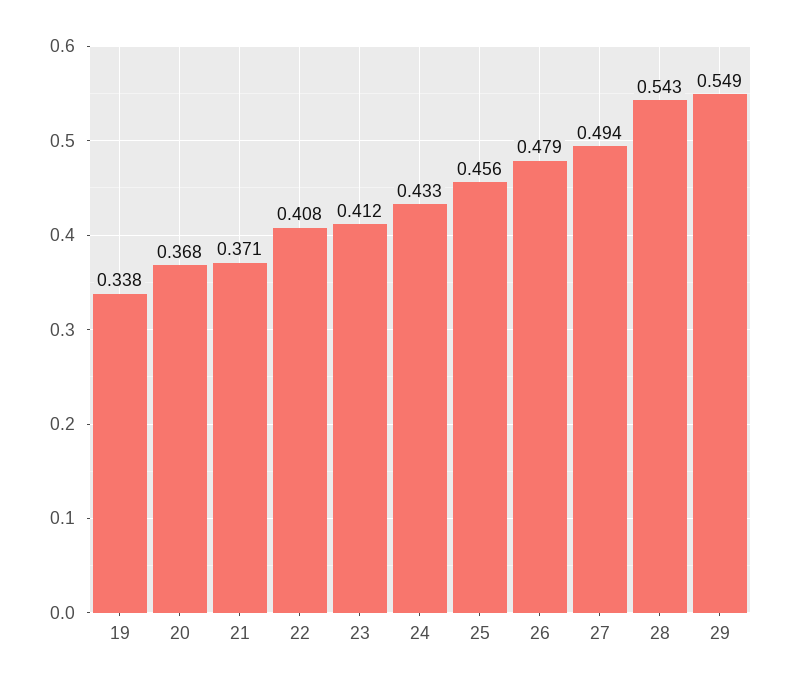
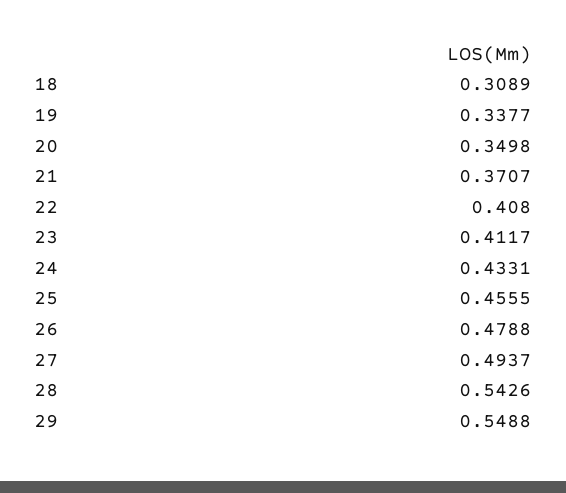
  {
    "19": 0.3377,
-   "20": 0.368,
+   "20": 0.3498,
    "21": 0.3707,
    "22": 0.408,
    "23": 0.4117,
    "24": 0.4331,
    "25": 0.4555,
    "26": 0.4788,
    "27": 0.4937,
    "28": 0.5426,
-   "29": 0.5488
+   "29": 0.5488,
+   "18": 0.3089
  }

